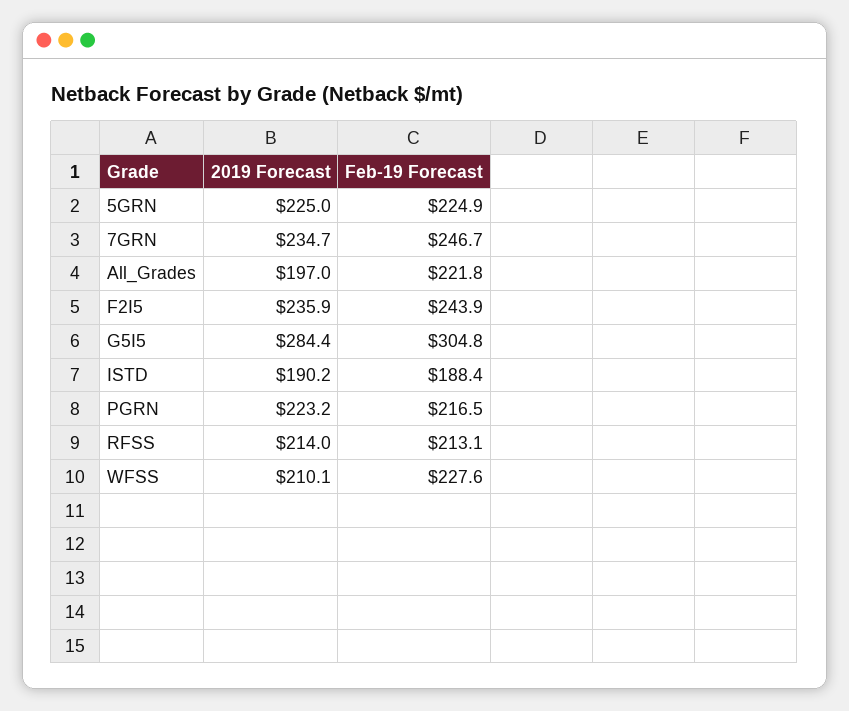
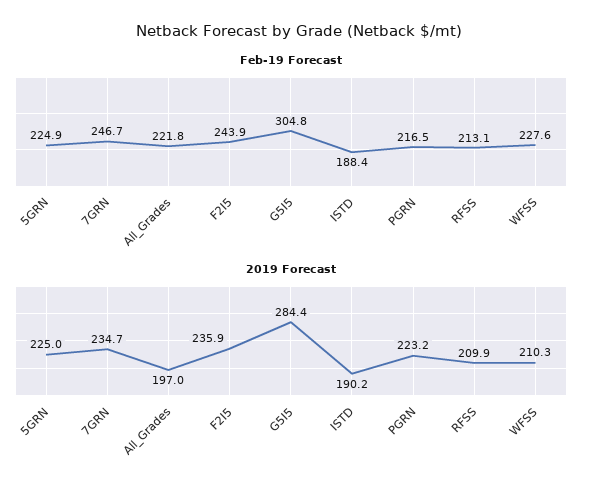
  {
    "2019 Forecast": {
      "5GRN": 225,
      "7GRN": 234.7,
      "All_Grades": 197,
      "F2I5": 235.9,
      "G5I5": 284.4,
      "ISTD": 190.2,
      "PGRN": 223.2,
-     "RFSS": 214,
+     "RFSS": 209.9,
-     "WFSS": 210.1
+     "WFSS": 210.3
    },
    "Feb-19 Forecast": {
      "5GRN": 224.9,
      "7GRN": 246.7,
      "All_Grades": 221.8,
      "F2I5": 243.9,
      "G5I5": 304.8,
      "ISTD": 188.4,
      "PGRN": 216.5,
      "RFSS": 213.1,
      "WFSS": 227.6
    }
  }

